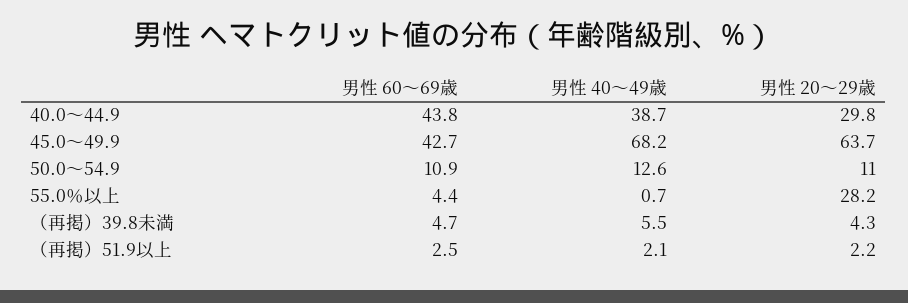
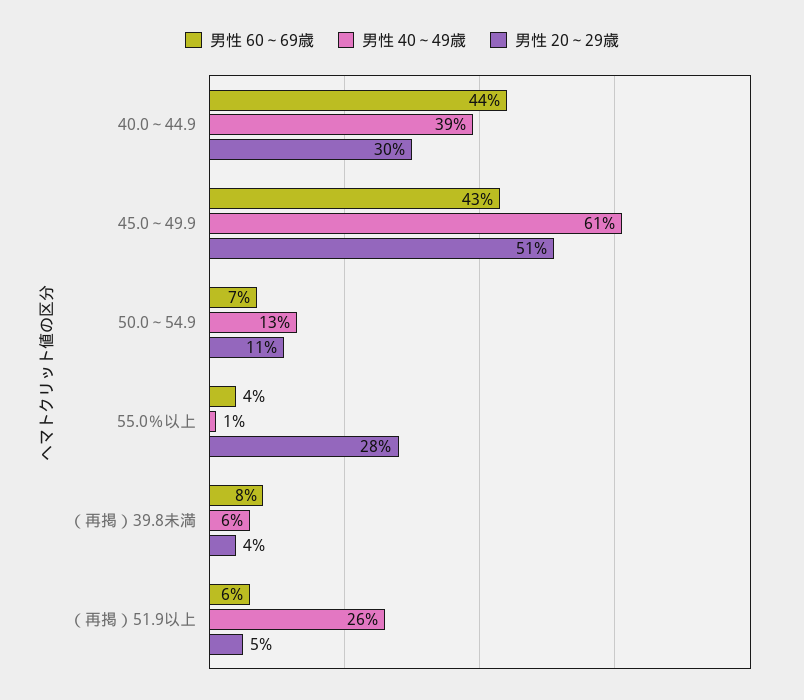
  {
    "男性 60～69歳": {
      "40.0～44.9": 43.8,
      "45.0～49.9": 42.7,
-     "50.0～54.9": 10.9,
+     "50.0～54.9": 7,
      "55.0％以上": 4.4,
-     "（再掲）39.8未満": 4.7,
+     "（再掲）39.8未満": 8,
-     "（再掲）51.9以上": 2.5
+     "（再掲）51.9以上": 6
    },
    "男性 40～49歳": {
      "40.0～44.9": 38.7,
-     "45.0～49.9": 68.2,
+     "45.0～49.9": 61,
      "50.0～54.9": 12.6,
      "55.0％以上": 0.7,
      "（再掲）39.8未満": 5.5,
-     "（再掲）51.9以上": 2.1
+     "（再掲）51.9以上": 26
    },
    "男性 20～29歳": {
      "40.0～44.9": 29.8,
-     "45.0～49.9": 63.7,
+     "45.0～49.9": 51,
      "50.0～54.9": 11,
      "55.0％以上": 28.2,
      "（再掲）39.8未満": 4.3,
-     "（再掲）51.9以上": 2.2
+     "（再掲）51.9以上": 5
    }
  }

